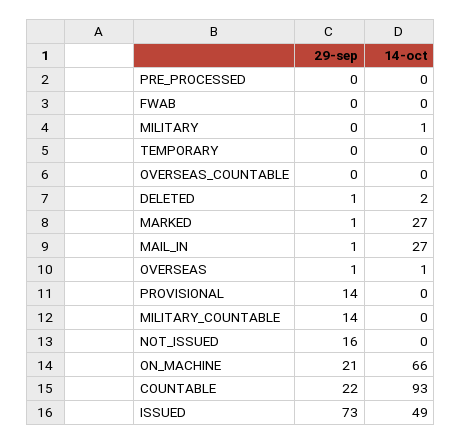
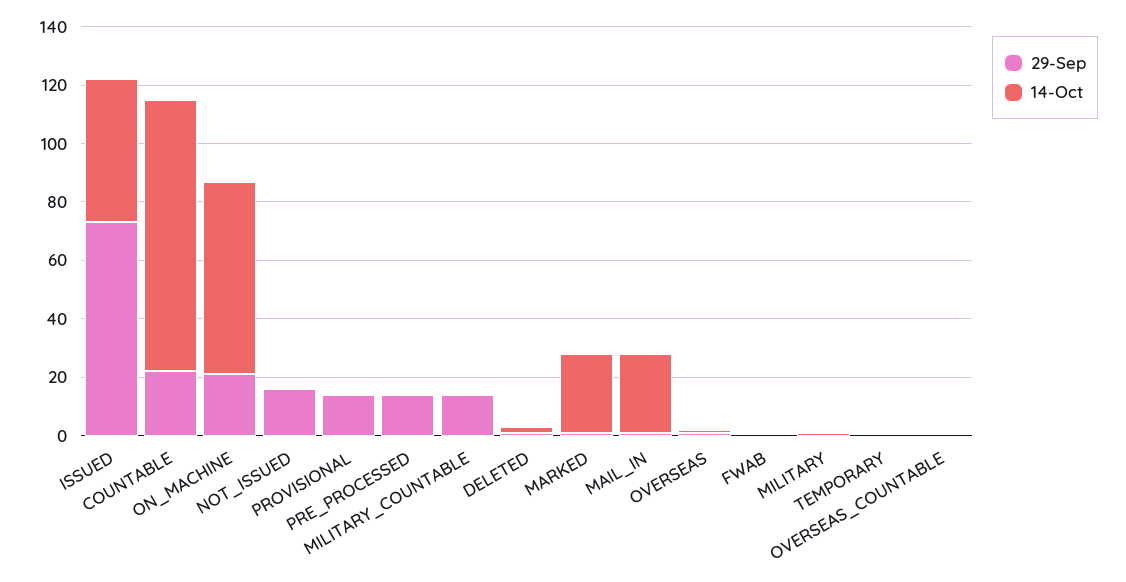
  {
    "29-sep": {
-     "PRE_PROCESSED": 0,
+     "PRE_PROCESSED": 15,
      "FWAB": 0,
      "MILITARY": 0,
      "TEMPORARY": 0,
      "OVERSEAS_COUNTABLE": 0,
      "DELETED": 1,
      "MARKED": 1,
      "MAIL_IN": 1,
      "OVERSEAS": 1,
      "PROVISIONAL": 14,
      "MILITARY_COUNTABLE": 14,
      "NOT_ISSUED": 16,
      "ON_MACHINE": 21,
      "COUNTABLE": 22,
      "ISSUED": 73
    },
    "14-oct": {
      "PRE_PROCESSED": 0,
      "FWAB": 0,
      "MILITARY": 1,
      "TEMPORARY": 0,
      "OVERSEAS_COUNTABLE": 0,
      "DELETED": 2,
      "MARKED": 27,
      "MAIL_IN": 27,
      "OVERSEAS": 1,
      "PROVISIONAL": 0,
      "MILITARY_COUNTABLE": 0,
      "NOT_ISSUED": 0,
      "ON_MACHINE": 66,
      "COUNTABLE": 93,
      "ISSUED": 49
    }
  }

